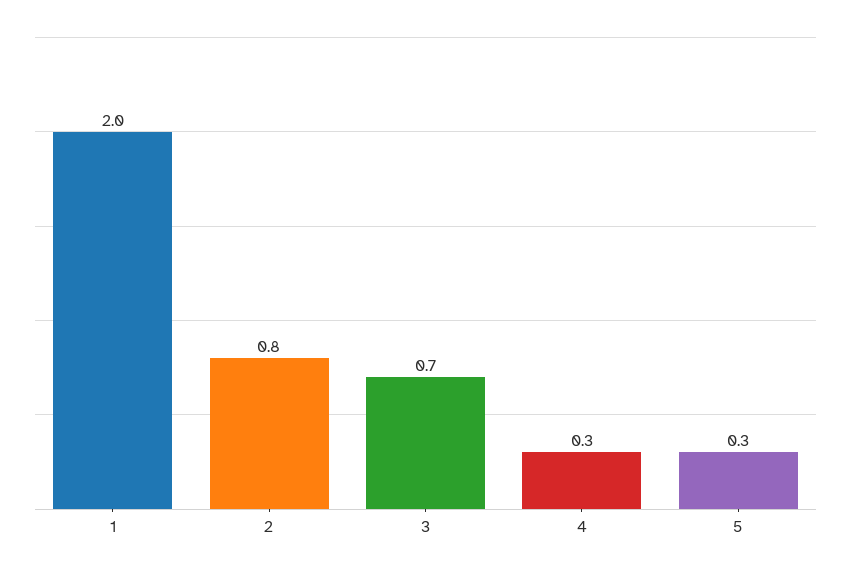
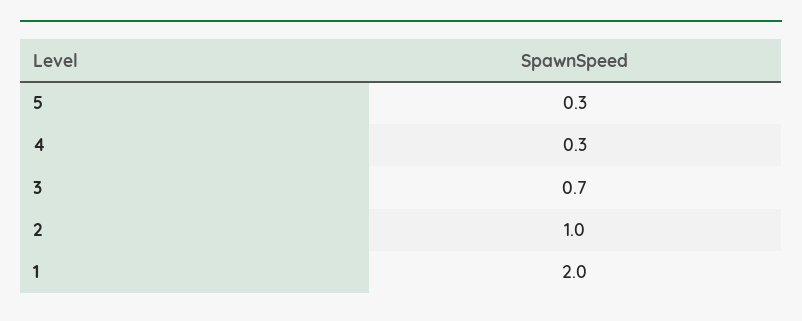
  {
    "1": 2,
-   "2": 0.8,
+   "2": 1,
    "3": 0.7,
    "4": 0.3,
    "5": 0.3
  }

